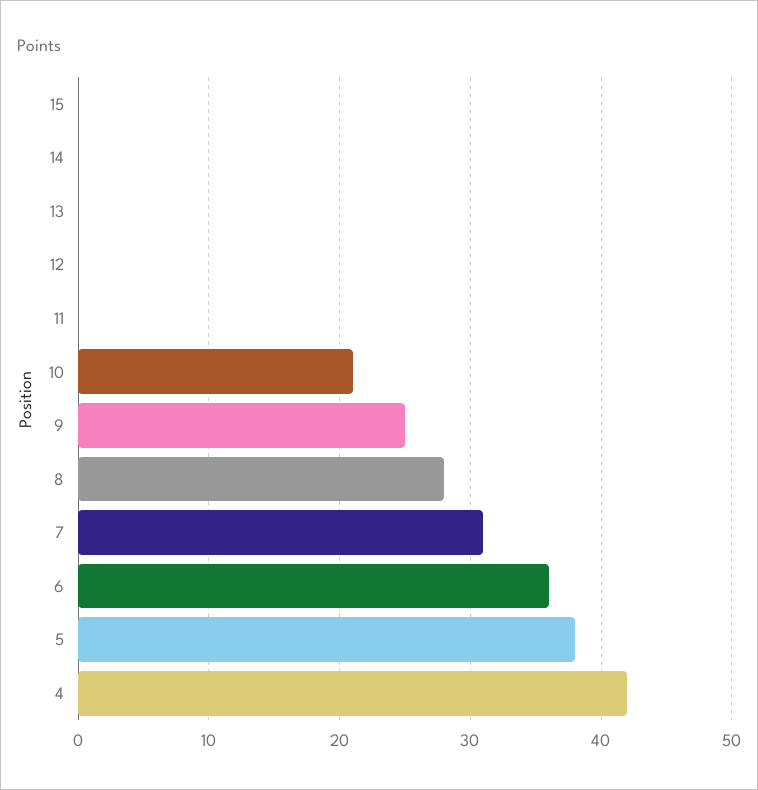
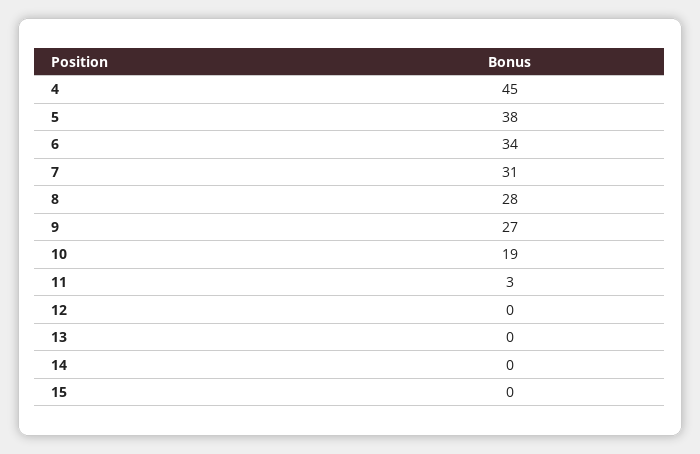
  {
    "15": 0,
    "14": 0,
    "13": 0,
    "12": 0,
-   "11": 0,
+   "11": 3,
-   "10": 21,
+   "10": 19,
-   "9": 25,
+   "9": 27,
    "8": 28,
    "7": 31,
-   "6": 36,
+   "6": 34,
    "5": 38,
-   "4": 42
+   "4": 45
  }

